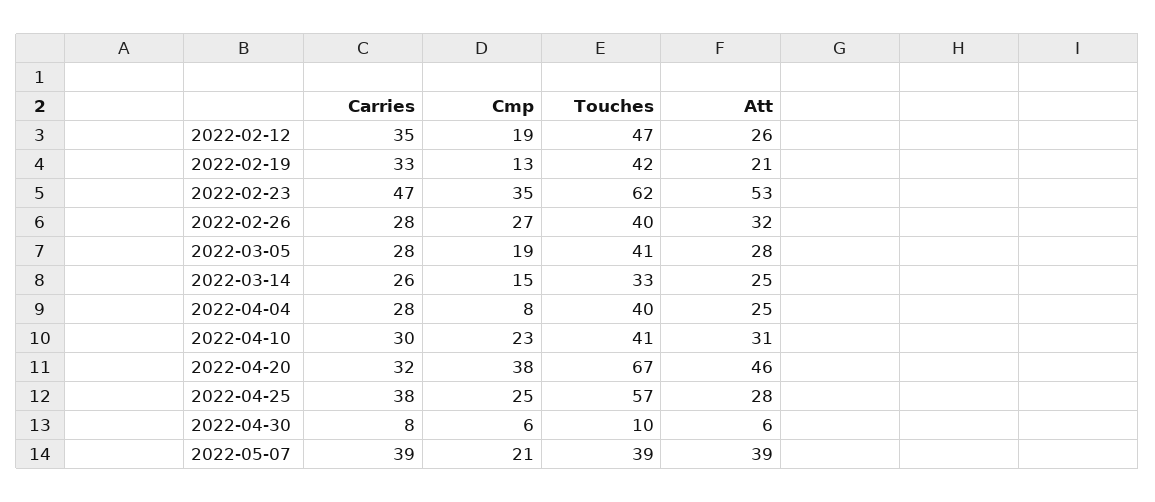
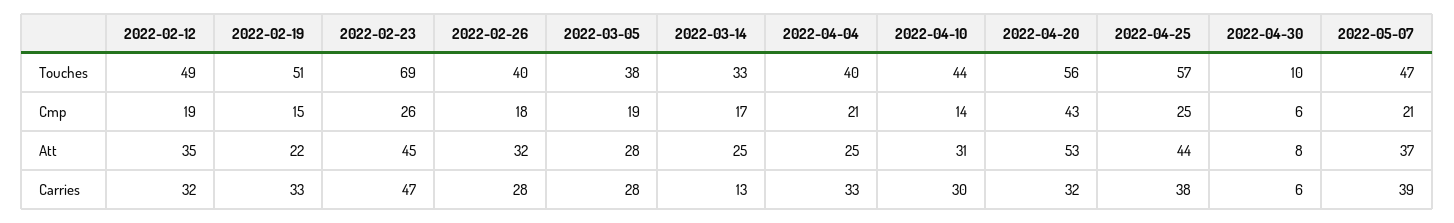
  {
    "Carries": {
-     "2022-02-12": 35,
+     "2022-02-12": 32,
      "2022-02-19": 33,
      "2022-02-23": 47,
      "2022-02-26": 28,
      "2022-03-05": 28,
-     "2022-03-14": 26,
+     "2022-03-14": 13,
-     "2022-04-04": 28,
+     "2022-04-04": 33,
      "2022-04-10": 30,
      "2022-04-20": 32,
      "2022-04-25": 38,
-     "2022-04-30": 8,
+     "2022-04-30": 6,
      "2022-05-07": 39
    },
    "Cmp": {
      "2022-02-12": 19,
-     "2022-02-19": 13,
+     "2022-02-19": 15,
-     "2022-02-23": 35,
+     "2022-02-23": 26,
-     "2022-02-26": 27,
+     "2022-02-26": 18,
      "2022-03-05": 19,
-     "2022-03-14": 15,
+     "2022-03-14": 17,
-     "2022-04-04": 8,
+     "2022-04-04": 21,
-     "2022-04-10": 23,
+     "2022-04-10": 14,
-     "2022-04-20": 38,
+     "2022-04-20": 43,
      "2022-04-25": 25,
      "2022-04-30": 6,
      "2022-05-07": 21
    },
    "Touches": {
-     "2022-02-12": 47,
+     "2022-02-12": 49,
-     "2022-02-19": 42,
+     "2022-02-19": 51,
-     "2022-02-23": 62,
+     "2022-02-23": 69,
      "2022-02-26": 40,
-     "2022-03-05": 41,
+     "2022-03-05": 38,
      "2022-03-14": 33,
      "2022-04-04": 40,
-     "2022-04-10": 41,
+     "2022-04-10": 44,
-     "2022-04-20": 67,
+     "2022-04-20": 56,
      "2022-04-25": 57,
      "2022-04-30": 10,
-     "2022-05-07": 39
+     "2022-05-07": 47
    },
    "Att": {
-     "2022-02-12": 26,
+     "2022-02-12": 35,
-     "2022-02-19": 21,
+     "2022-02-19": 22,
-     "2022-02-23": 53,
+     "2022-02-23": 45,
      "2022-02-26": 32,
      "2022-03-05": 28,
      "2022-03-14": 25,
      "2022-04-04": 25,
      "2022-04-10": 31,
-     "2022-04-20": 46,
+     "2022-04-20": 53,
-     "2022-04-25": 28,
+     "2022-04-25": 44,
-     "2022-04-30": 6,
+     "2022-04-30": 8,
-     "2022-05-07": 39
+     "2022-05-07": 37
    }
  }

